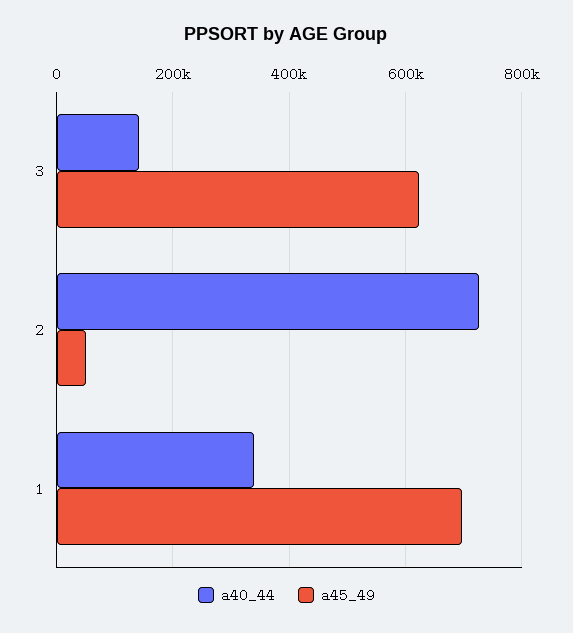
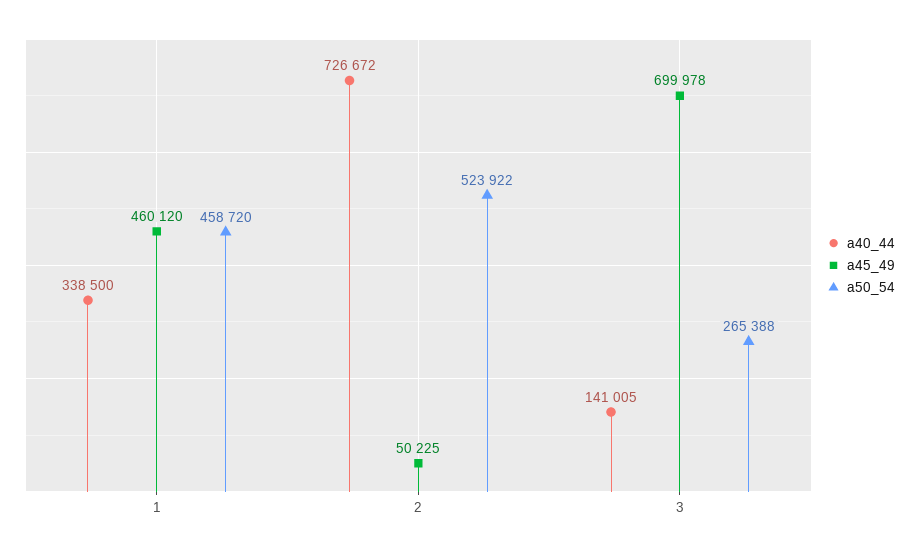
  {
    "a40_44": {
      "3": 141005,
      "2": 726672,
      "1": 338500
    },
    "a45_49": {
-     "3": 620000,
+     "3": 699978,
      "2": 50225,
-     "1": 700000
+     "1": 460120
-   }
+   },
+   "a50_54": {
+     "1": 458720,
+     "2": 523922,
+     "3": 265388
+   }
  }

